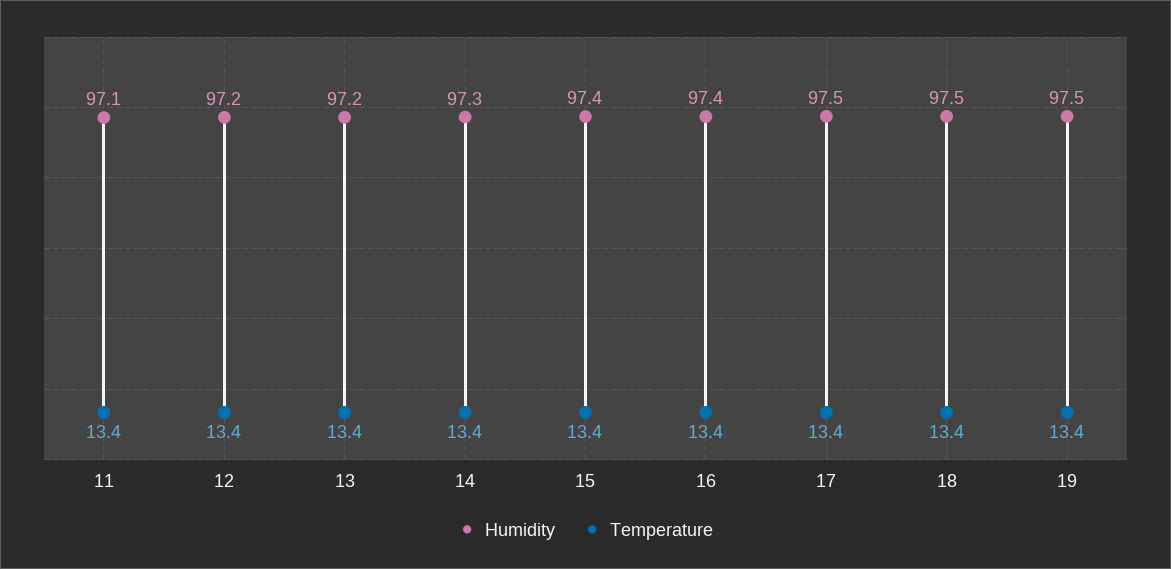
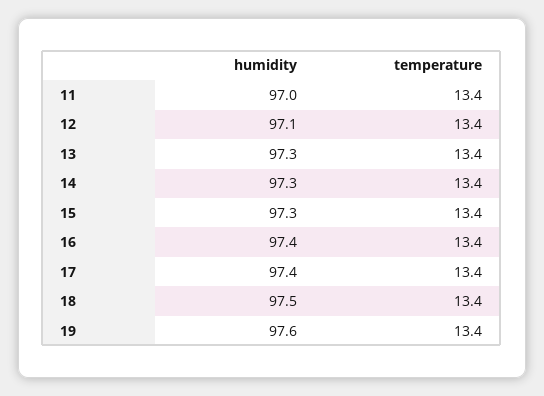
  {
    "Humidity": {
-     "11": 97.1,
+     "11": 97,
-     "12": 97.2,
+     "12": 97.1,
-     "13": 97.2,
+     "13": 97.3,
      "14": 97.3,
-     "15": 97.4,
+     "15": 97.3,
      "16": 97.4,
-     "17": 97.5,
+     "17": 97.4,
      "18": 97.5,
-     "19": 97.5
+     "19": 97.6
    },
    "Temperature": {
      "11": 13.4,
      "12": 13.4,
      "13": 13.4,
      "14": 13.4,
      "15": 13.4,
      "16": 13.4,
      "17": 13.4,
      "18": 13.4,
      "19": 13.4
    }
  }

